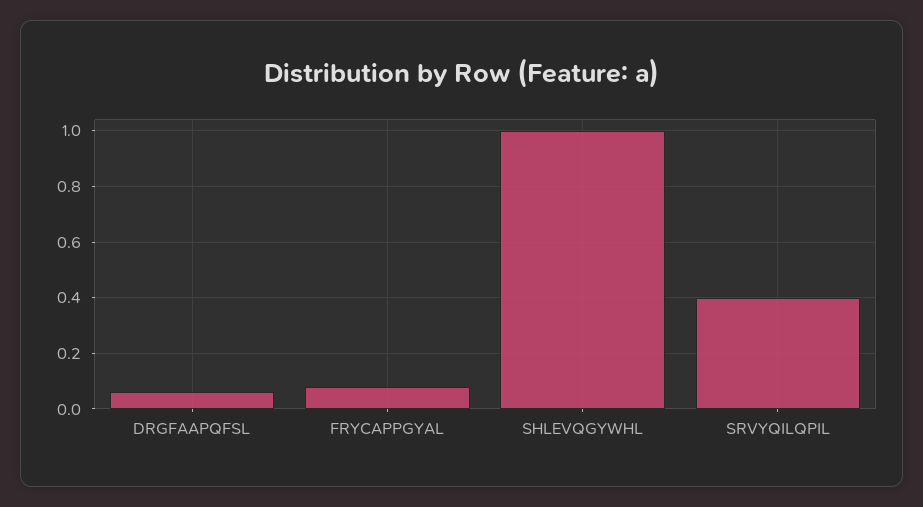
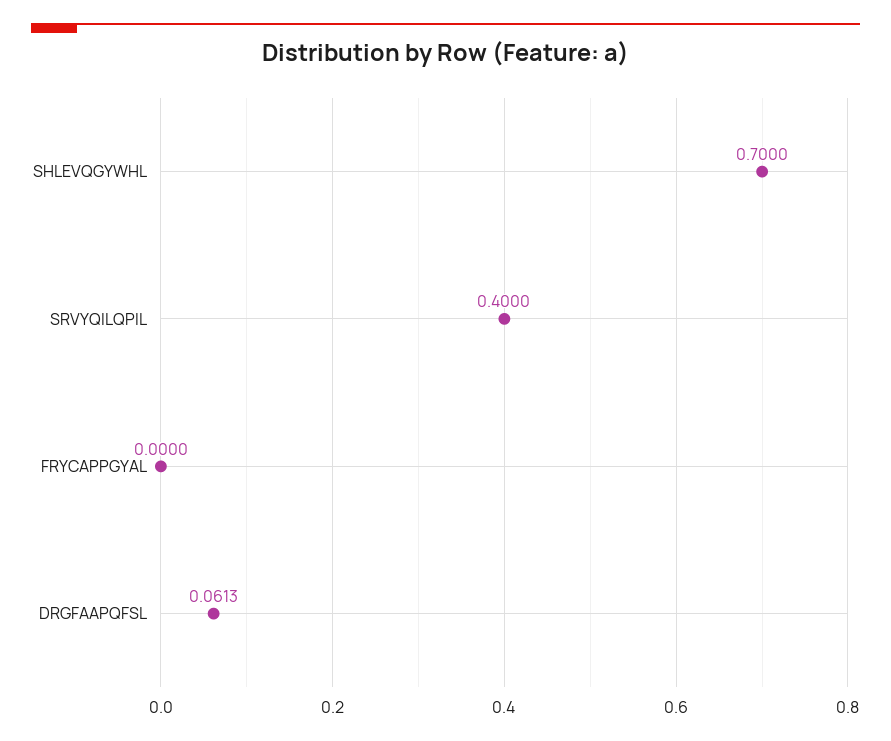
  {
    "DRGFAAPQFSL": 0.0613,
-   "FRYCAPPGYAL": 0.075,
+   "FRYCAPPGYAL": 0,
-   "SHLEVQGYWHL": 1,
+   "SHLEVQGYWHL": 0.7,
    "SRVYQILQPIL": 0.4
  }

